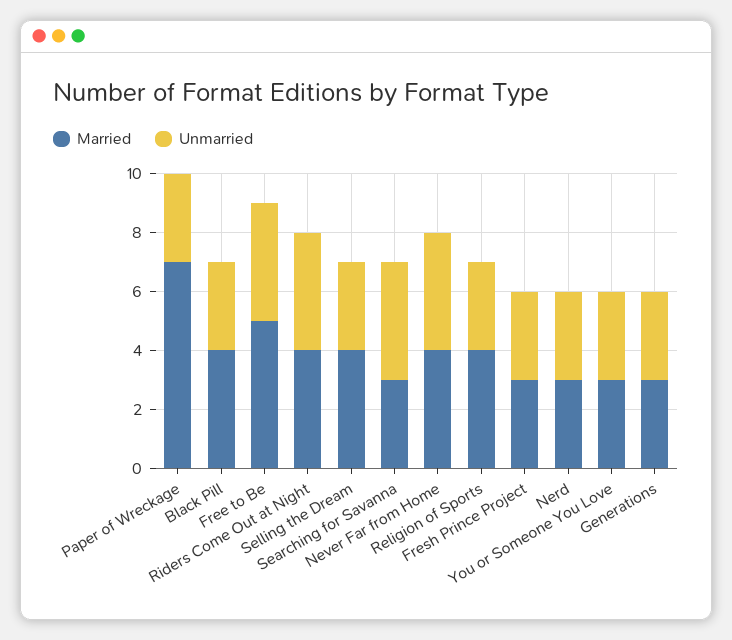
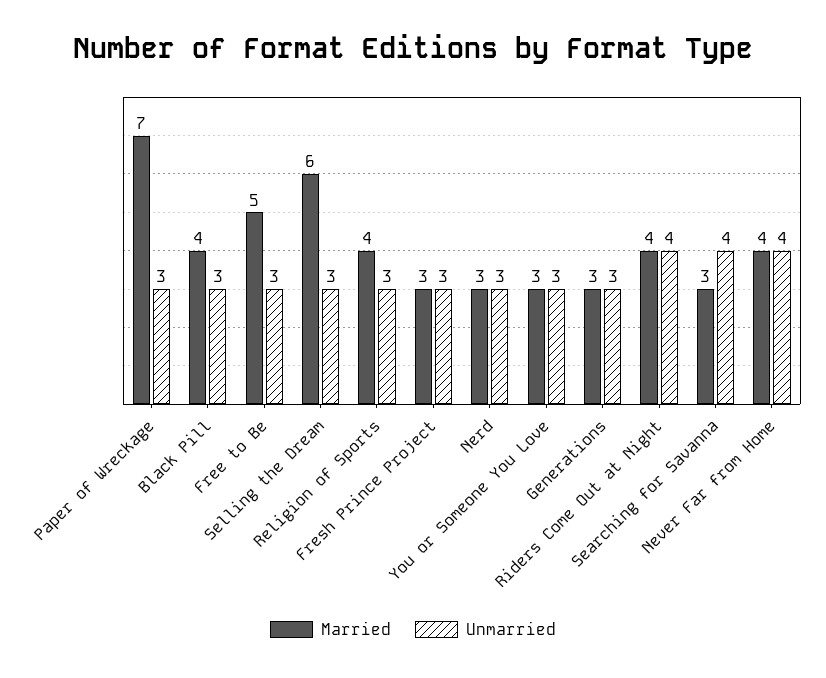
  {
    "Married": {
      "Paper of Wreckage": 7,
      "Black Pill": 4,
      "Free to Be": 5,
      "Riders Come Out at Night": 4,
-     "Selling the Dream": 4,
+     "Selling the Dream": 6,
      "Searching for Savanna": 3,
      "Never Far from Home": 4,
      "Religion of Sports": 4,
      "Fresh Prince Project": 3,
      "Nerd": 3,
      "You or Someone You Love": 3,
      "Generations": 3
    },
    "Unmarried": {
      "Paper of Wreckage": 3,
      "Black Pill": 3,
-     "Free to Be": 4,
+     "Free to Be": 3,
      "Riders Come Out at Night": 4,
      "Selling the Dream": 3,
      "Searching for Savanna": 4,
      "Never Far from Home": 4,
      "Religion of Sports": 3,
      "Fresh Prince Project": 3,
      "Nerd": 3,
      "You or Someone You Love": 3,
      "Generations": 3
    }
  }

